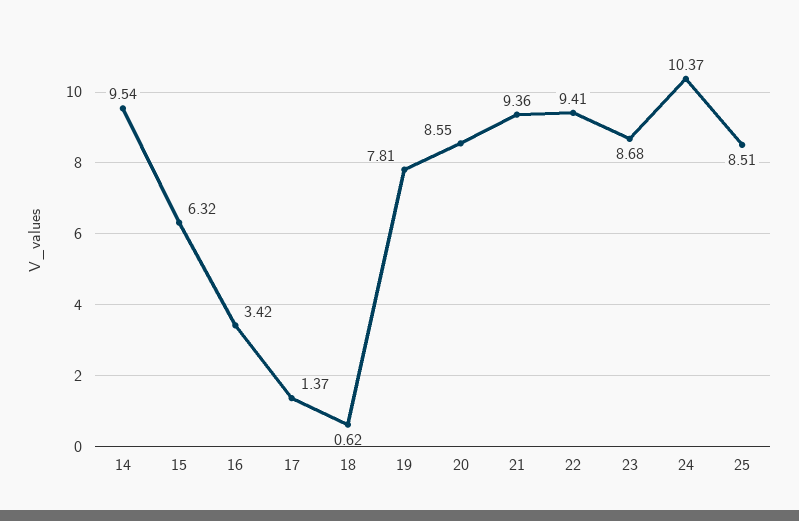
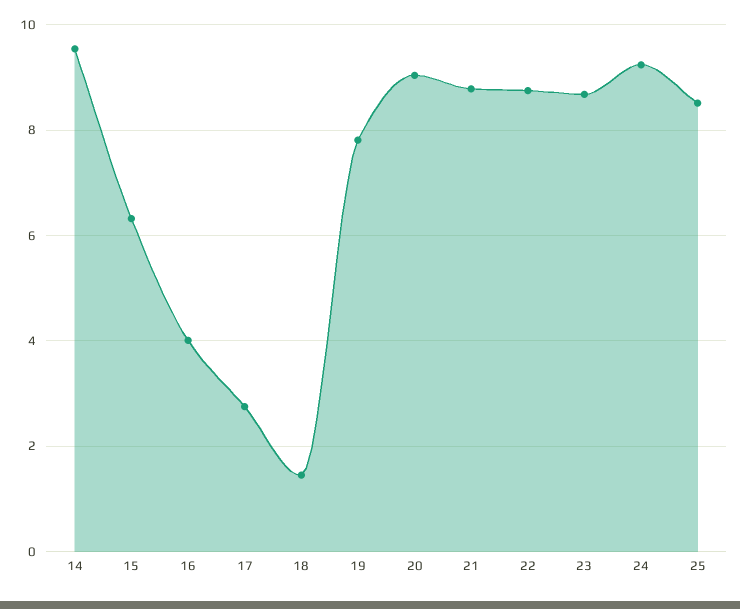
  {
    "14": 9.54,
    "15": 6.32,
-   "16": 3.42,
+   "16": 4,
-   "17": 1.37,
+   "17": 2.8,
-   "18": 0.62,
+   "18": 1.4,
    "19": 7.81,
-   "20": 8.55,
+   "20": 9,
-   "21": 9.36,
+   "21": 8.8,
-   "22": 9.41,
+   "22": 8.8,
    "23": 8.68,
-   "24": 10.37,
+   "24": 9.2,
    "25": 8.51
  }

